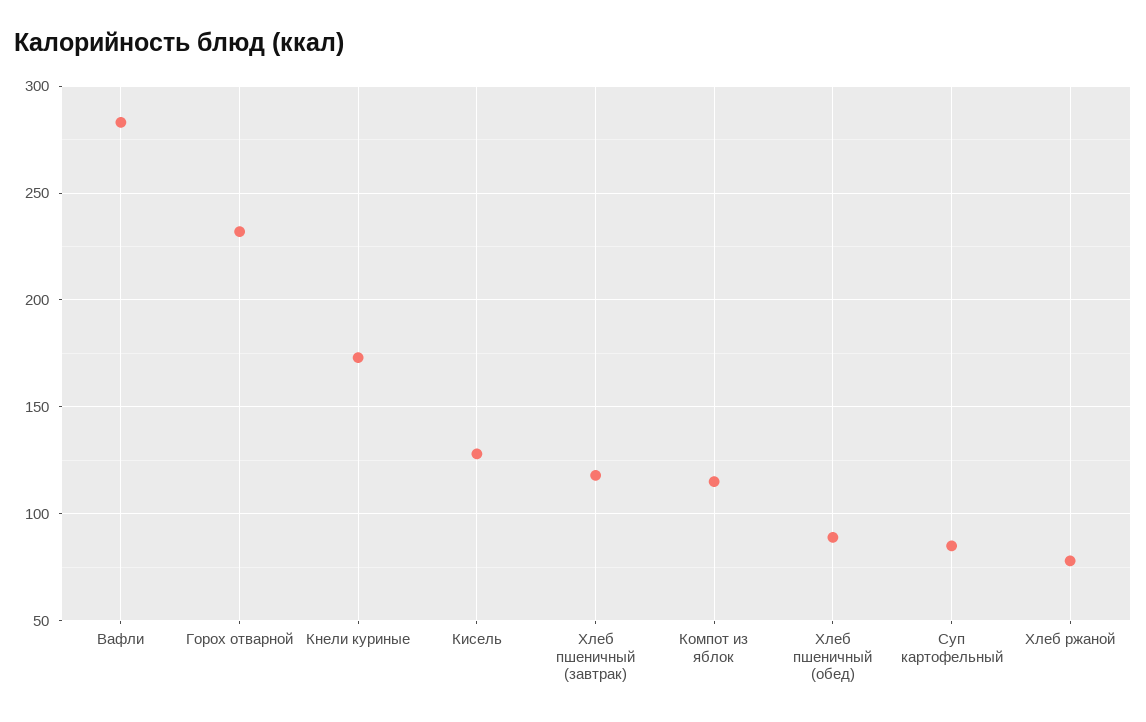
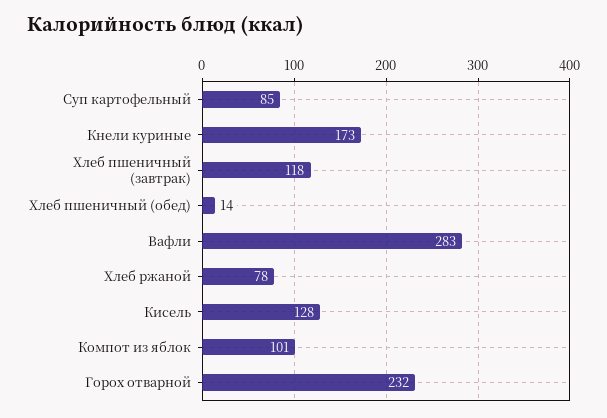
  {
    "Вафли": 283,
    "Горох отварной": 232,
    "Кнели куриные": 173,
    "Кисель": 128,
    "Хлеб пшеничный (завтрак)": 118,
-   "Компот из яблок": 115,
+   "Компот из яблок": 101,
-   "Хлеб пшеничный (обед)": 90,
+   "Хлеб пшеничный (обед)": 14,
    "Суп картофельный": 85,
    "Хлеб ржаной": 78
  }

